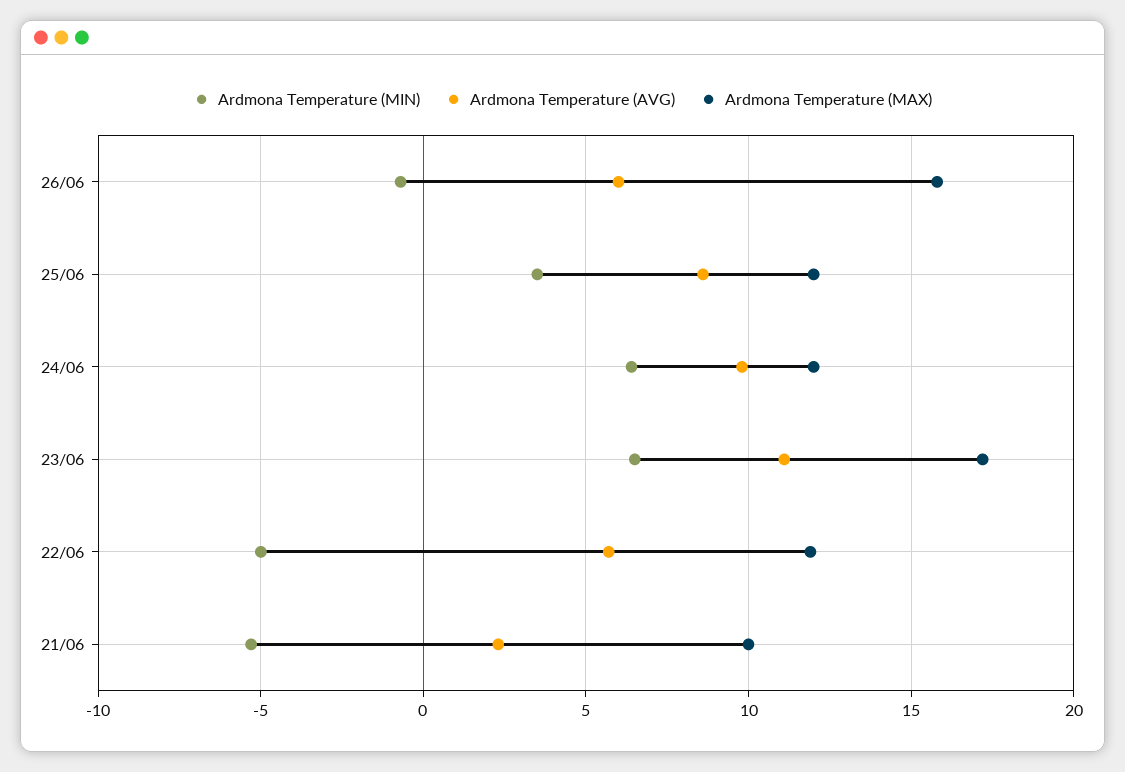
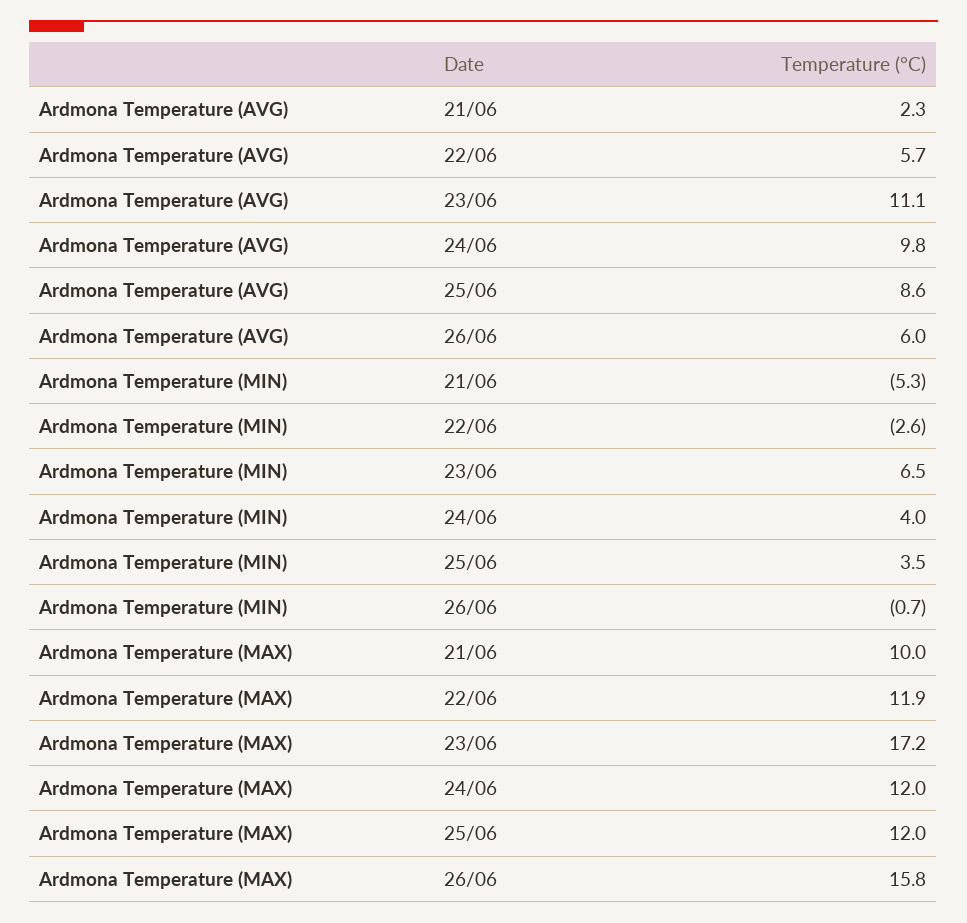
  {
    "Ardmona Temperature (MIN)": {
      "26/06": -0.7,
      "25/06": 3.5,
-     "24/06": 6.5,
+     "24/06": 4,
      "23/06": 6.5,
-     "22/06": -5,
+     "22/06": -2.6,
      "21/06": -5.3
    },
    "Ardmona Temperature (AVG)": {
      "26/06": 6,
      "25/06": 8.6,
      "24/06": 9.8,
      "23/06": 11.1,
      "22/06": 5.7,
      "21/06": 2.3
    },
    "Ardmona Temperature (MAX)": {
      "26/06": 15.8,
      "25/06": 12,
      "24/06": 12,
      "23/06": 17.2,
      "22/06": 11.9,
      "21/06": 10
    }
  }

